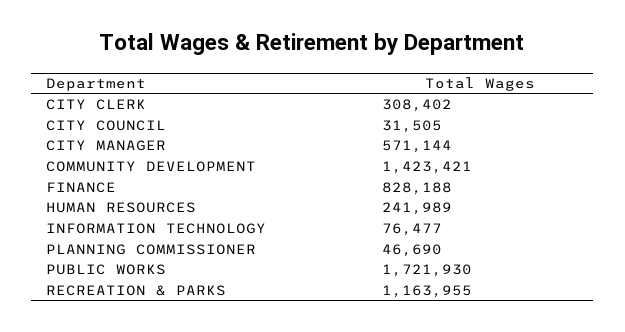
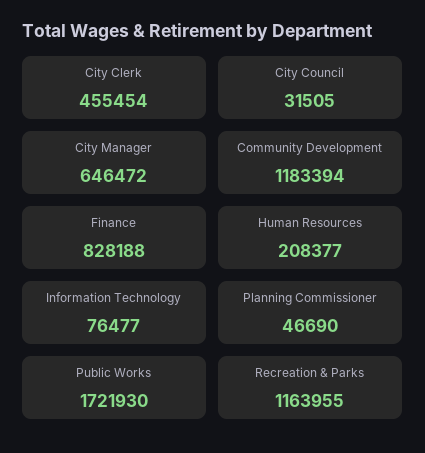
  {
-   "CITY CLERK": 308402,
+   "CITY CLERK": 455454,
    "CITY COUNCIL": 31505,
-   "CITY MANAGER": 571144,
+   "CITY MANAGER": 646472,
-   "COMMUNITY DEVELOPMENT": 1423421,
+   "COMMUNITY DEVELOPMENT": 1183394,
    "FINANCE": 828188,
-   "HUMAN RESOURCES": 241989,
+   "HUMAN RESOURCES": 208377,
    "INFORMATION TECHNOLOGY": 76477,
    "PLANNING COMMISSIONER": 46690,
    "PUBLIC WORKS": 1721930,
    "RECREATION & PARKS": 1163955
  }

